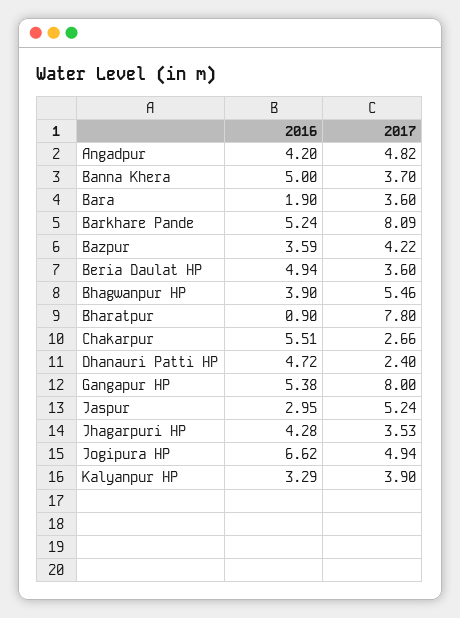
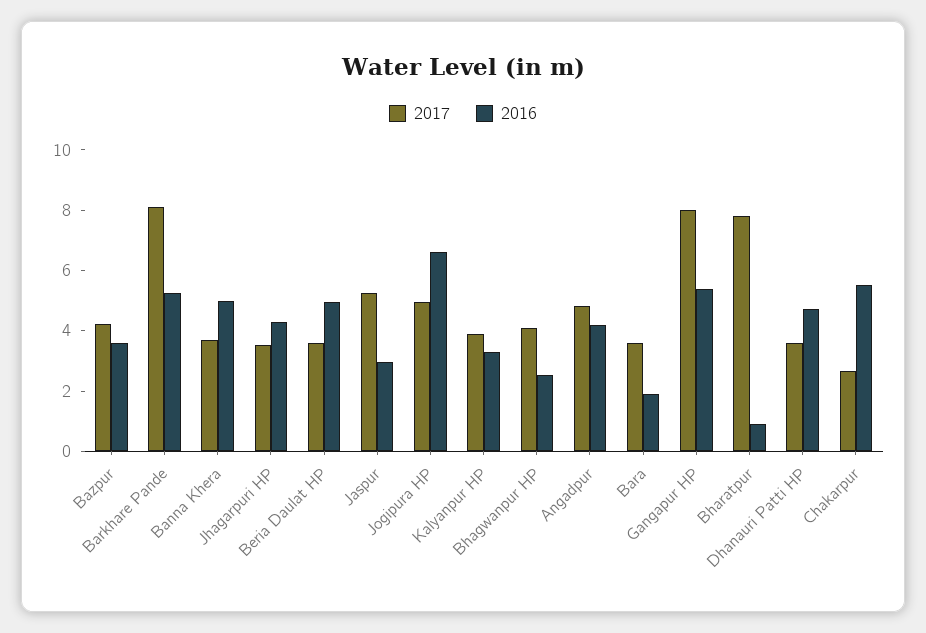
  {
    "2016": {
      "Angadpur": 4.2,
      "Banna Khera": 5,
      "Bara": 1.9,
      "Barkhare Pande": 5.24,
      "Bazpur": 3.59,
      "Beria Daulat HP": 4.94,
-     "Bhagwanpur HP": 3.9,
+     "Bhagwanpur HP": 2.5,
      "Bharatpur": 0.9,
      "Chakarpur": 5.51,
      "Dhanauri Patti HP": 4.72,
      "Gangapur HP": 5.38,
      "Jaspur": 2.95,
      "Jhagarpuri HP": 4.28,
      "Jogipura HP": 6.62,
      "Kalyanpur HP": 3.29
    },
    "2017": {
      "Angadpur": 4.82,
      "Banna Khera": 3.7,
      "Bara": 3.6,
      "Barkhare Pande": 8.09,
      "Bazpur": 4.22,
      "Beria Daulat HP": 3.6,
-     "Bhagwanpur HP": 5.46,
+     "Bhagwanpur HP": 4,
      "Bharatpur": 7.8,
      "Chakarpur": 2.66,
-     "Dhanauri Patti HP": 2.4,
+     "Dhanauri Patti HP": 3.5,
      "Gangapur HP": 8,
      "Jaspur": 5.24,
      "Jhagarpuri HP": 3.53,
      "Jogipura HP": 4.94,
      "Kalyanpur HP": 3.9
    }
  }

